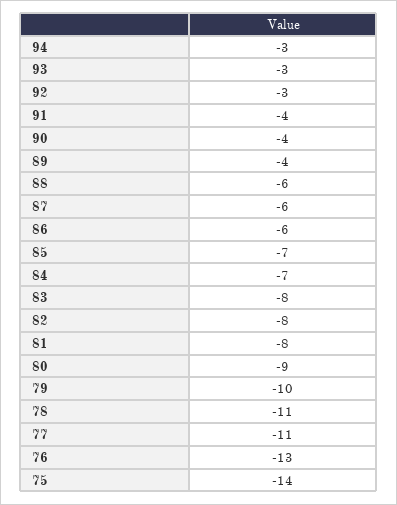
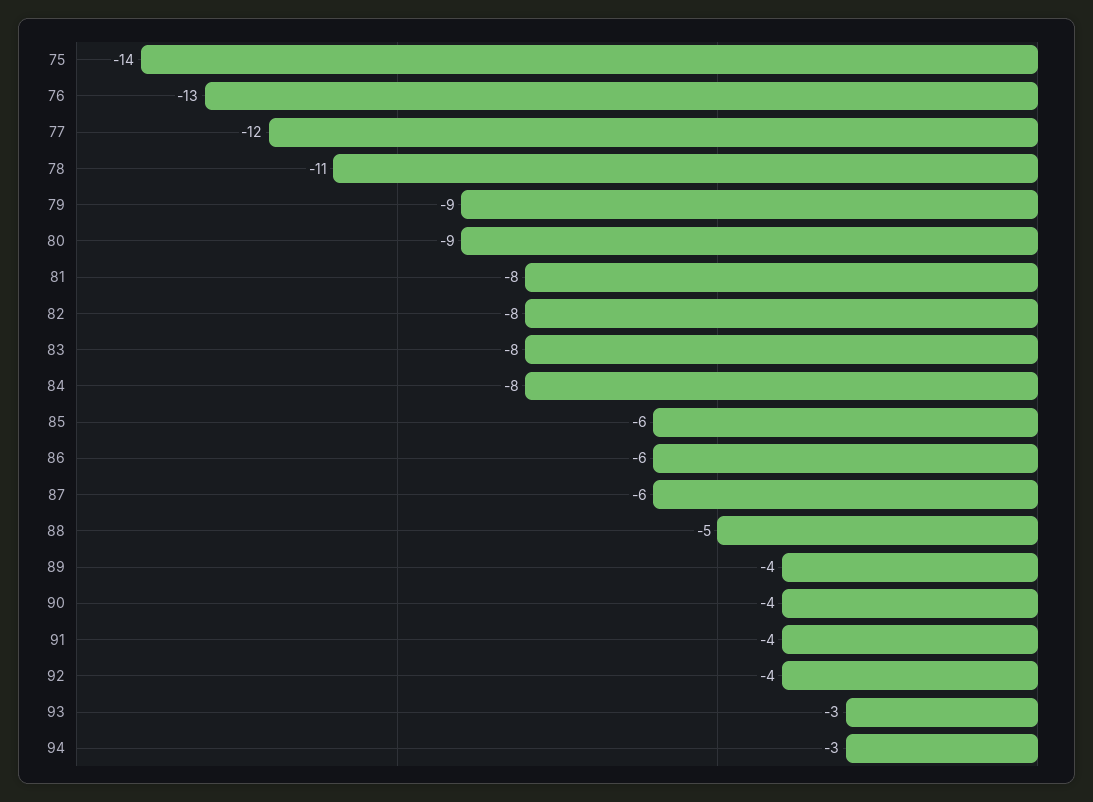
  {
    "94": -3,
    "93": -3,
-   "92": -3,
+   "92": -4,
    "91": -4,
    "90": -4,
    "89": -4,
-   "88": -6,
+   "88": -5,
    "87": -6,
    "86": -6,
-   "85": -7,
+   "85": -6,
-   "84": -7,
+   "84": -8,
    "83": -8,
    "82": -8,
    "81": -8,
    "80": -9,
-   "79": -10,
+   "79": -9,
    "78": -11,
-   "77": -11,
+   "77": -12,
    "76": -13,
    "75": -14
  }

